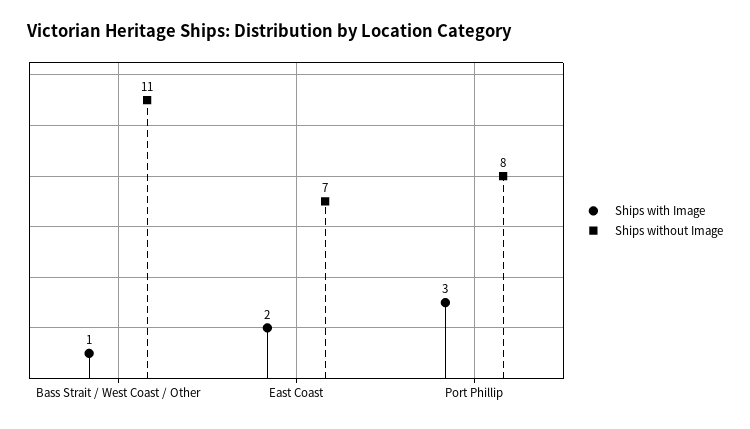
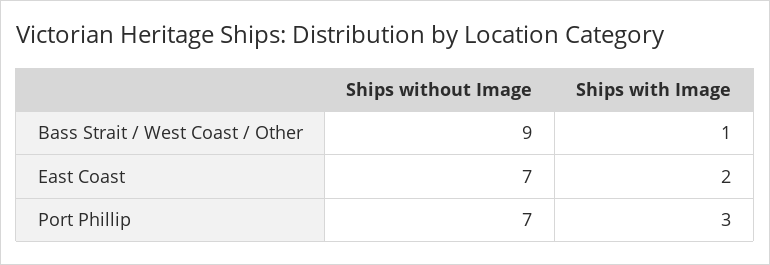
  {
    "Ships with Image": {
      "Bass Strait / West Coast / Other": 1,
      "East Coast": 2,
      "Port Phillip": 3
    },
    "Ships without Image": {
-     "Bass Strait / West Coast / Other": 11,
+     "Bass Strait / West Coast / Other": 9,
      "East Coast": 7,
-     "Port Phillip": 8
+     "Port Phillip": 7
    }
  }

